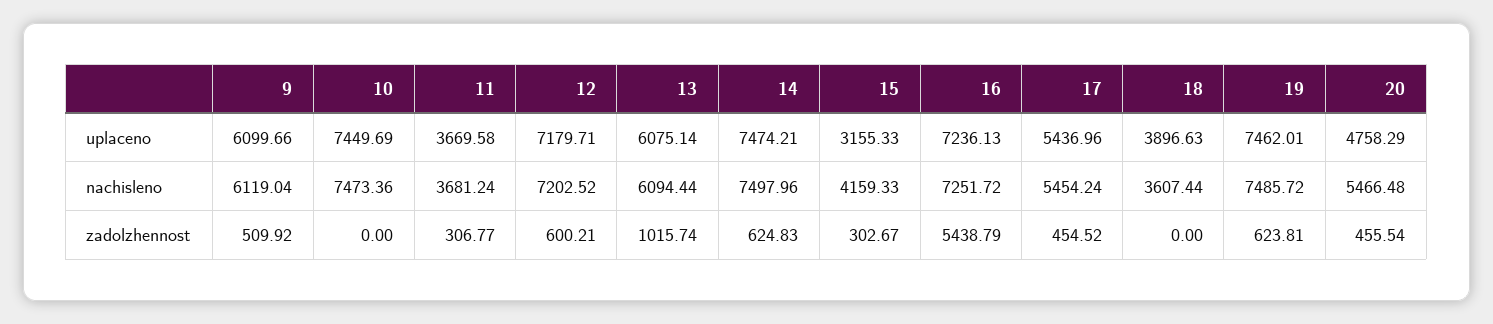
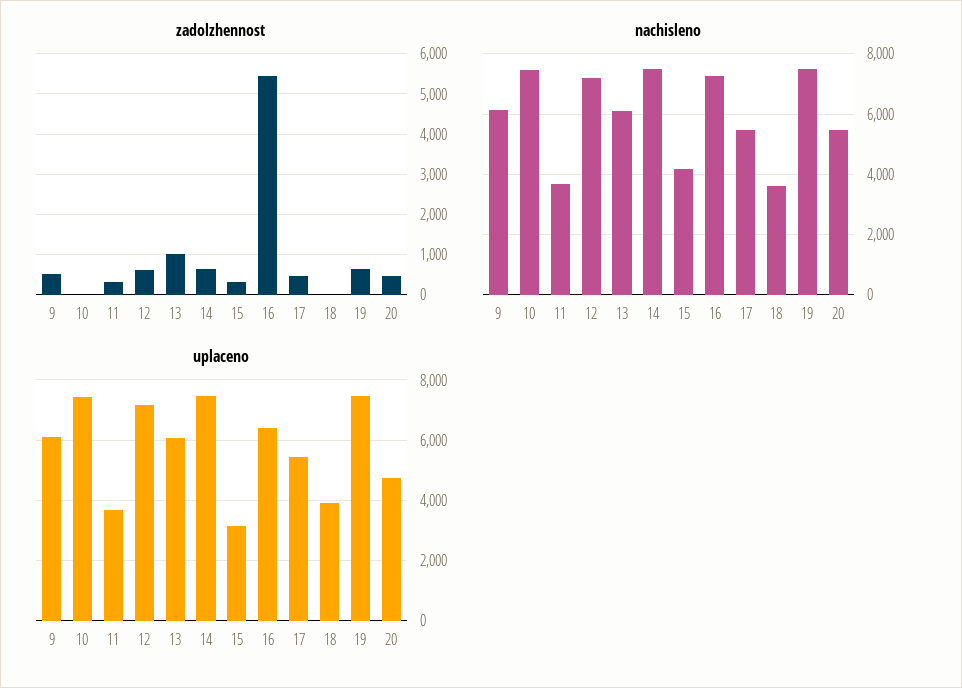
  {
    "uplaceno": {
      "9": 6099.66,
      "10": 7449.69,
      "11": 3669.58,
      "12": 7179.71,
      "13": 6075.14,
      "14": 7474.21,
      "15": 3155.33,
-     "16": 7236.13,
+     "16": 6400,
      "17": 5436.96,
      "18": 3896.63,
      "19": 7462.01,
      "20": 4758.29
    },
    "nachisleno": {
      "9": 6119.04,
      "10": 7473.36,
      "11": 3681.24,
      "12": 7202.52,
      "13": 6094.44,
      "14": 7497.96,
      "15": 4159.33,
      "16": 7251.72,
      "17": 5454.24,
      "18": 3607.44,
      "19": 7485.72,
      "20": 5466.48
    },
    "zadolzhennost": {
      "9": 509.92,
      "10": 0,
      "11": 306.77,
      "12": 600.21,
      "13": 1015.74,
      "14": 624.83,
      "15": 302.67,
      "16": 5438.79,
      "17": 454.52,
      "18": 0,
      "19": 623.81,
      "20": 455.54
    }
  }

